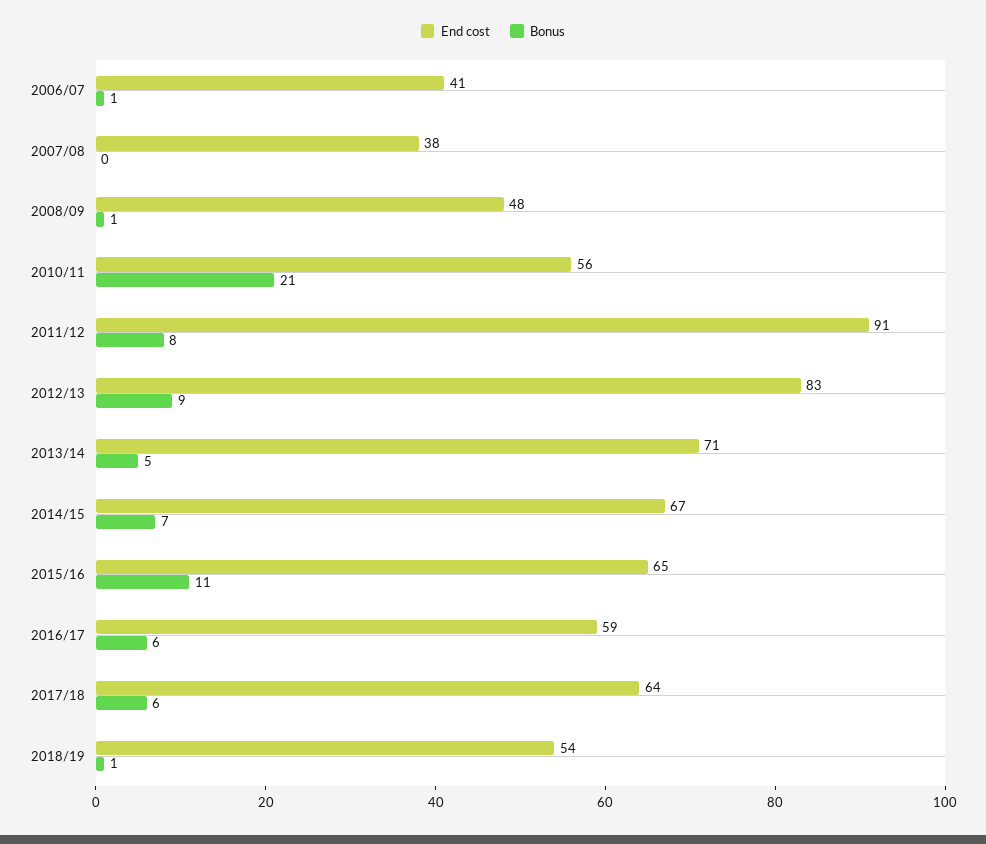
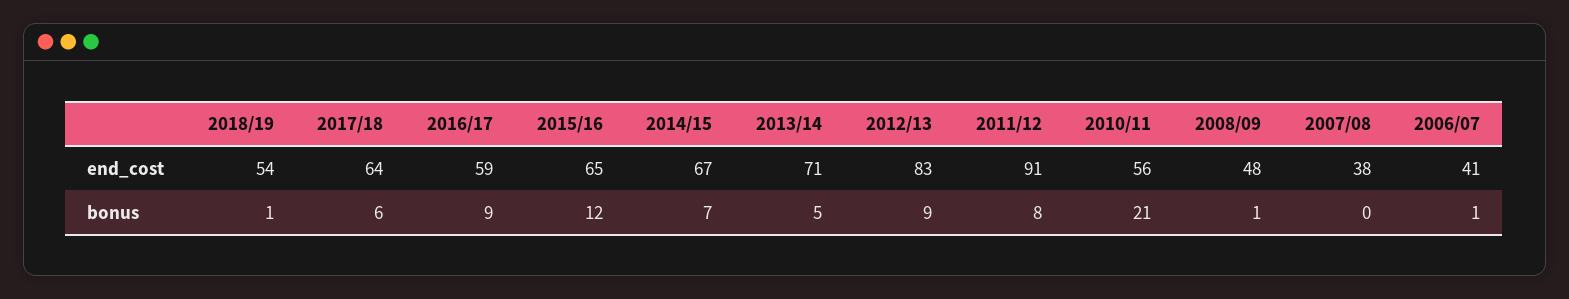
  {
    "End cost": {
      "2006/07": 41,
      "2007/08": 38,
      "2008/09": 48,
      "2010/11": 56,
      "2011/12": 91,
      "2012/13": 83,
      "2013/14": 71,
      "2014/15": 67,
      "2015/16": 65,
      "2016/17": 59,
      "2017/18": 64,
      "2018/19": 54
    },
    "Bonus": {
      "2006/07": 1,
      "2007/08": 0,
      "2008/09": 1,
      "2010/11": 21,
      "2011/12": 8,
      "2012/13": 9,
      "2013/14": 5,
      "2014/15": 7,
-     "2015/16": 11,
+     "2015/16": 12,
-     "2016/17": 6,
+     "2016/17": 9,
      "2017/18": 6,
      "2018/19": 1
    }
  }

